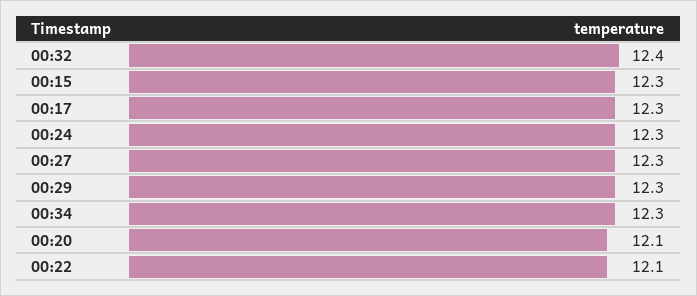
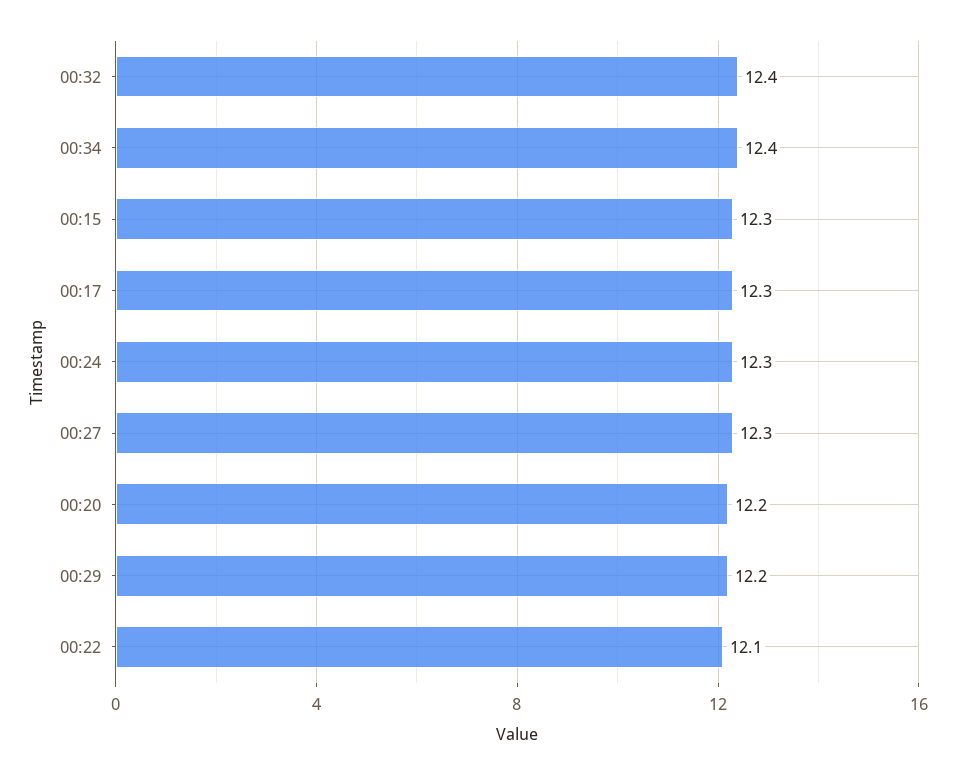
  {
    "00:32": 12.4,
    "00:15": 12.3,
    "00:17": 12.3,
    "00:24": 12.3,
    "00:27": 12.3,
-   "00:29": 12.3,
+   "00:29": 12.2,
-   "00:34": 12.3,
+   "00:34": 12.4,
-   "00:20": 12.1,
+   "00:20": 12.2,
    "00:22": 12.1
  }

